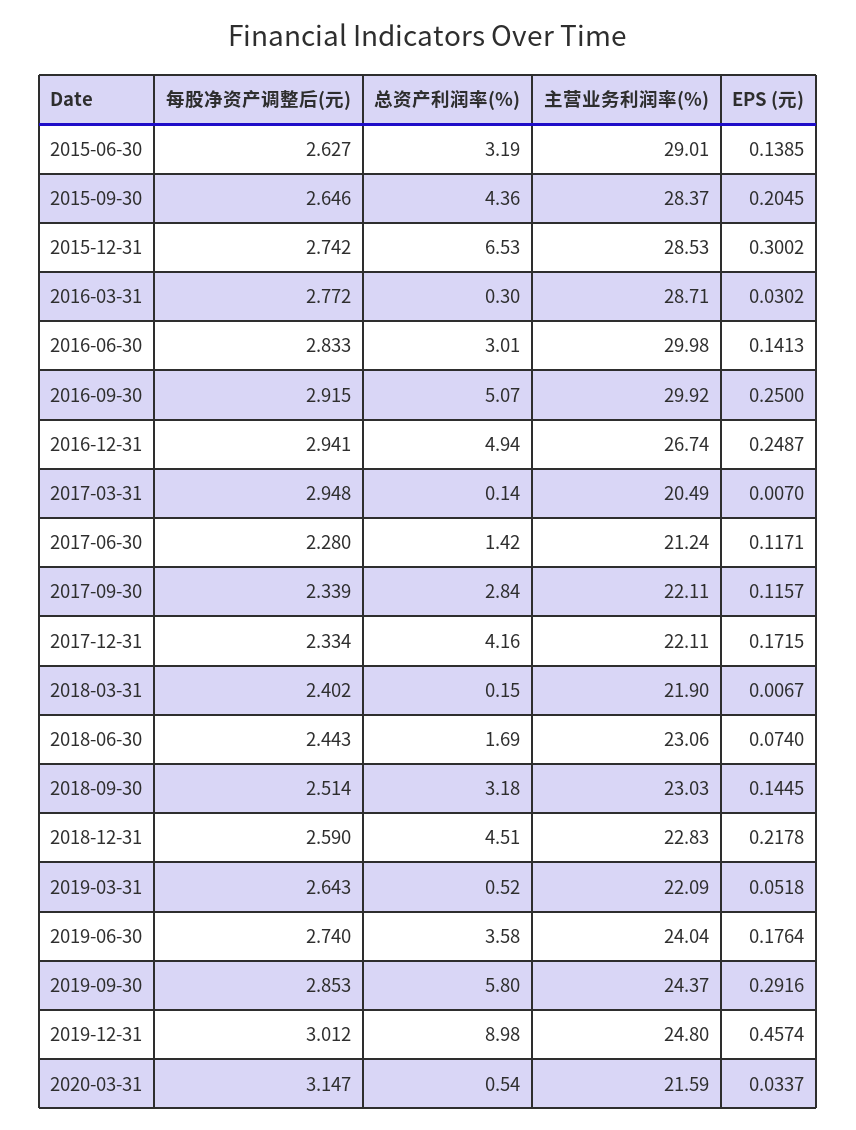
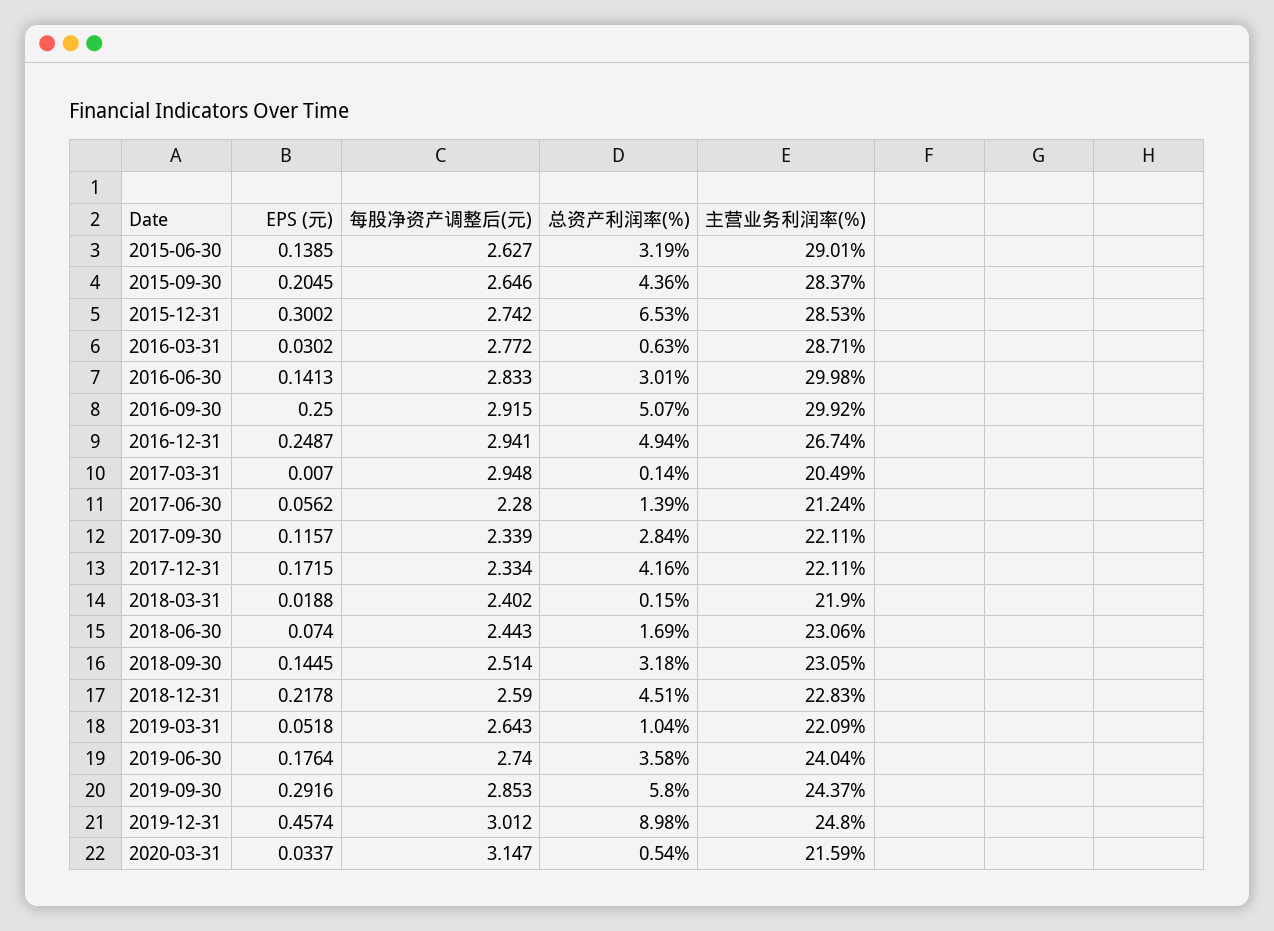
  {
    "每股净资产调整后(元)": {
      "2015-06-30": 2.627,
      "2015-09-30": 2.646,
      "2015-12-31": 2.742,
      "2016-03-31": 2.772,
      "2016-06-30": 2.833,
      "2016-09-30": 2.915,
      "2016-12-31": 2.941,
      "2017-03-31": 2.948,
      "2017-06-30": 2.28,
      "2017-09-30": 2.339,
      "2017-12-31": 2.334,
      "2018-03-31": 2.402,
      "2018-06-30": 2.443,
      "2018-09-30": 2.514,
      "2018-12-31": 2.59,
      "2019-03-31": 2.643,
      "2019-06-30": 2.74,
      "2019-09-30": 2.853,
      "2019-12-31": 3.012,
      "2020-03-31": 3.147
    },
    "总资产利润率(%)": {
      "2015-06-30": 3.19,
      "2015-09-30": 4.36,
      "2015-12-31": 6.53,
-     "2016-03-31": 0.3,
+     "2016-03-31": 0.63,
      "2016-06-30": 3.01,
      "2016-09-30": 5.07,
      "2016-12-31": 4.94,
      "2017-03-31": 0.14,
-     "2017-06-30": 1.42,
+     "2017-06-30": 1.39,
      "2017-09-30": 2.84,
      "2017-12-31": 4.16,
      "2018-03-31": 0.15,
      "2018-06-30": 1.69,
      "2018-09-30": 3.18,
      "2018-12-31": 4.51,
-     "2019-03-31": 0.52,
+     "2019-03-31": 1.04,
      "2019-06-30": 3.58,
      "2019-09-30": 5.8,
      "2019-12-31": 8.98,
      "2020-03-31": 0.54
    },
    "主营业务利润率(%)": {
      "2015-06-30": 29.01,
      "2015-09-30": 28.37,
      "2015-12-31": 28.53,
      "2016-03-31": 28.71,
      "2016-06-30": 29.98,
      "2016-09-30": 29.92,
      "2016-12-31": 26.74,
      "2017-03-31": 20.49,
      "2017-06-30": 21.24,
      "2017-09-30": 22.11,
      "2017-12-31": 22.11,
      "2018-03-31": 21.9,
      "2018-06-30": 23.06,
-     "2018-09-30": 23.03,
+     "2018-09-30": 23.05,
      "2018-12-31": 22.83,
      "2019-03-31": 22.09,
      "2019-06-30": 24.04,
      "2019-09-30": 24.37,
      "2019-12-31": 24.8,
      "2020-03-31": 21.59
    },
    "EPS (元)": {
      "2015-06-30": 0.1385,
      "2015-09-30": 0.2045,
      "2015-12-31": 0.3002,
      "2016-03-31": 0.0302,
      "2016-06-30": 0.1413,
      "2016-09-30": 0.25,
      "2016-12-31": 0.2487,
      "2017-03-31": 0.007,
-     "2017-06-30": 0.1171,
+     "2017-06-30": 0.0562,
      "2017-09-30": 0.1157,
      "2017-12-31": 0.1715,
-     "2018-03-31": 0.0067,
+     "2018-03-31": 0.0188,
      "2018-06-30": 0.074,
      "2018-09-30": 0.1445,
      "2018-12-31": 0.2178,
      "2019-03-31": 0.0518,
      "2019-06-30": 0.1764,
      "2019-09-30": 0.2916,
      "2019-12-31": 0.4574,
      "2020-03-31": 0.0337
    }
  }

